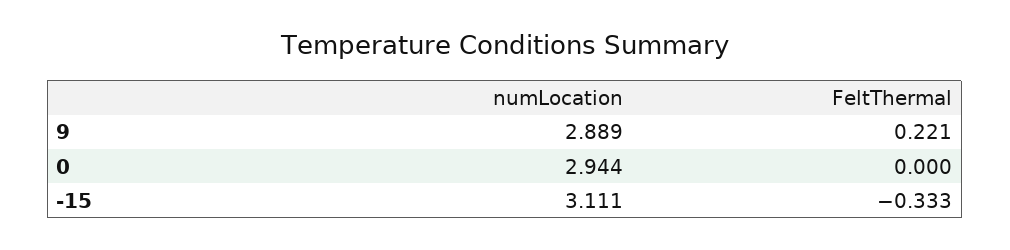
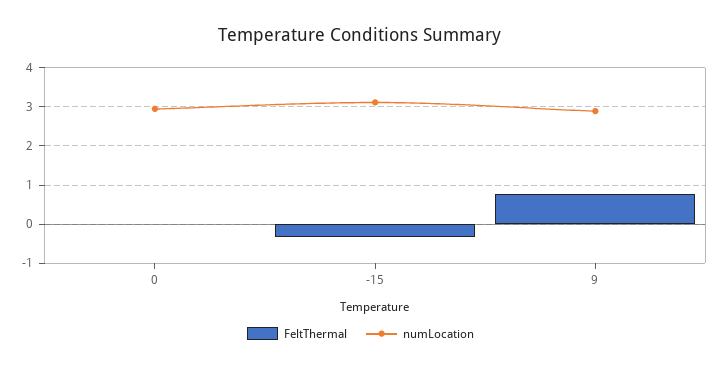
  {
    "numLocation": {
      "9": 2.889,
      "0": 2.944,
      "-15": 3.111
    },
    "FeltThermal": {
-     "9": 0.221,
+     "9": 0.8,
      "0": 0,
      "-15": -0.333
    }
  }

